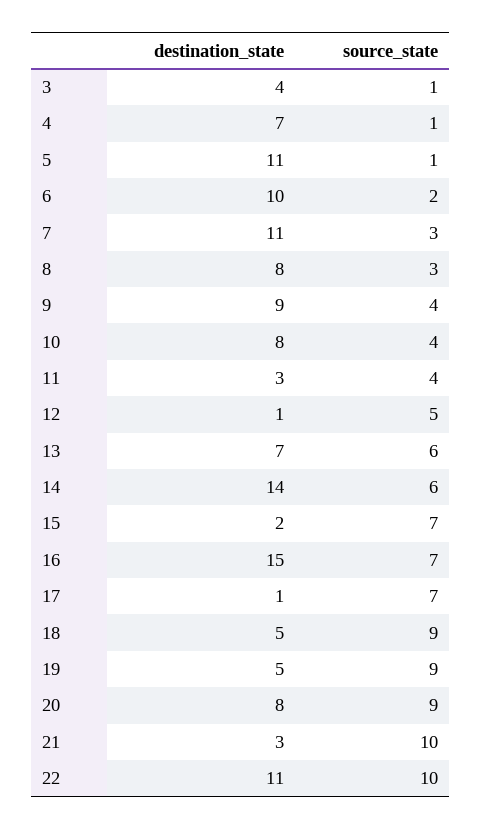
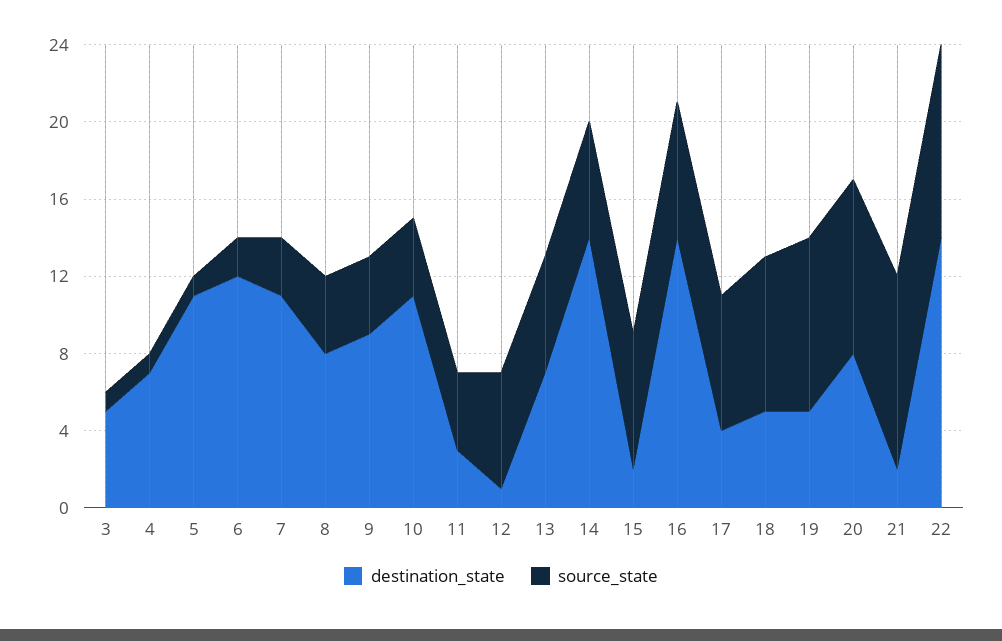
  {
    "destination_state": {
-     "3": 4,
+     "3": 5,
      "4": 7,
      "5": 11,
-     "6": 10,
+     "6": 12,
      "7": 11,
      "8": 8,
      "9": 9,
-     "10": 8,
+     "10": 11,
      "11": 3,
      "12": 1,
      "13": 7,
      "14": 14,
      "15": 2,
-     "16": 15,
+     "16": 14,
-     "17": 1,
+     "17": 4,
      "18": 5,
      "19": 5,
      "20": 8,
-     "21": 3,
+     "21": 2,
-     "22": 11
+     "22": 14
    },
    "source_state": {
      "3": 1,
      "4": 1,
      "5": 1,
      "6": 2,
      "7": 3,
-     "8": 3,
+     "8": 4,
      "9": 4,
      "10": 4,
      "11": 4,
-     "12": 5,
+     "12": 6,
      "13": 6,
      "14": 6,
      "15": 7,
      "16": 7,
      "17": 7,
-     "18": 9,
+     "18": 8,
      "19": 9,
      "20": 9,
      "21": 10,
      "22": 10
    }
  }

